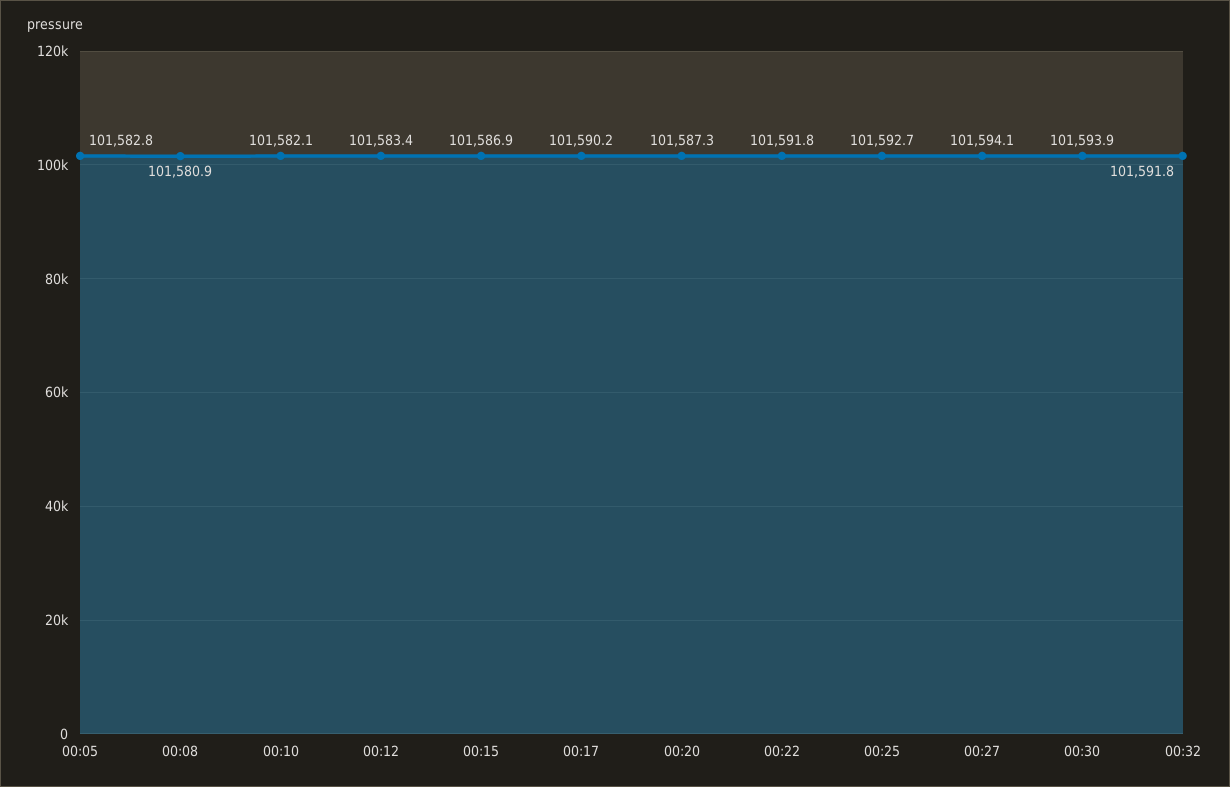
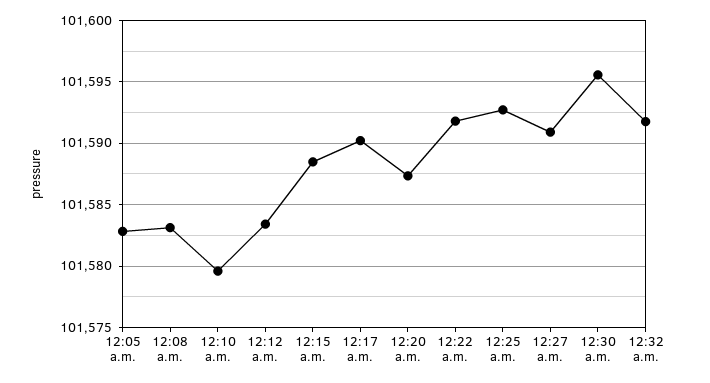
  {
    "00:05": 101582.8,
-   "00:08": 101580.9,
+   "00:08": 101583,
-   "00:10": 101582.1,
+   "00:10": 101579.5,
    "00:12": 101583.4,
-   "00:15": 101586.9,
+   "00:15": 101588.5,
    "00:17": 101590.2,
    "00:20": 101587.3,
    "00:22": 101591.8,
    "00:25": 101592.7,
-   "00:27": 101594.1,
+   "00:27": 101591,
-   "00:30": 101593.9,
+   "00:30": 101595.5,
    "00:32": 101591.8
  }

